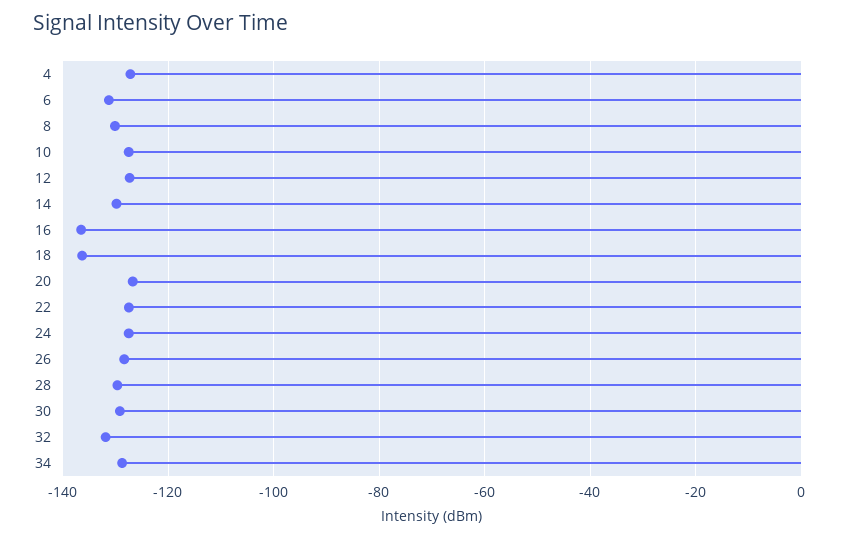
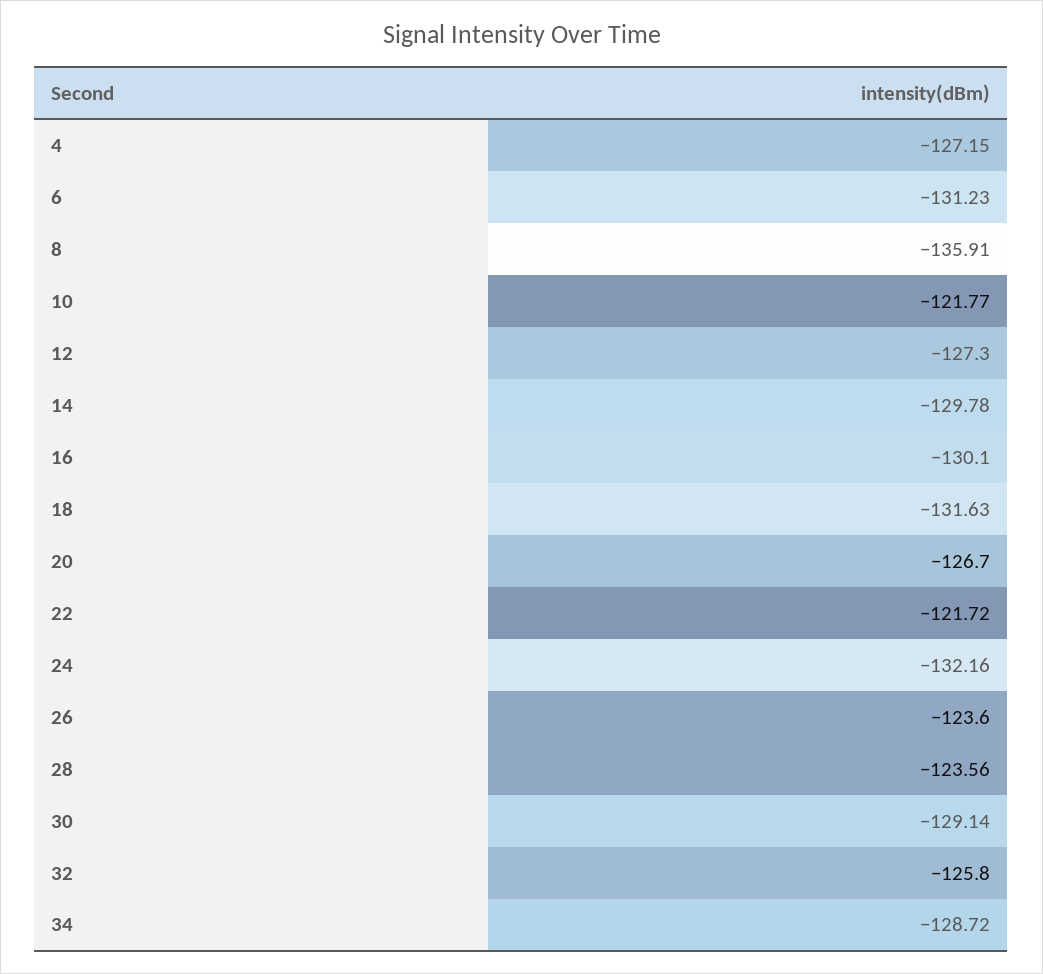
  {
    "4": -127.15,
    "6": -131.23,
-   "8": -130,
+   "8": -135.91,
-   "10": -128,
+   "10": -121.77,
    "12": -127.3,
    "14": -129.78,
-   "16": -136,
+   "16": -130.1,
-   "18": -136,
+   "18": -131.63,
    "20": -126.7,
-   "22": -128,
+   "22": -121.72,
-   "24": -128,
+   "24": -132.16,
-   "26": -128,
+   "26": -123.6,
-   "28": -130,
+   "28": -123.56,
    "30": -129.14,
-   "32": -132,
+   "32": -125.8,
    "34": -128.72
  }

